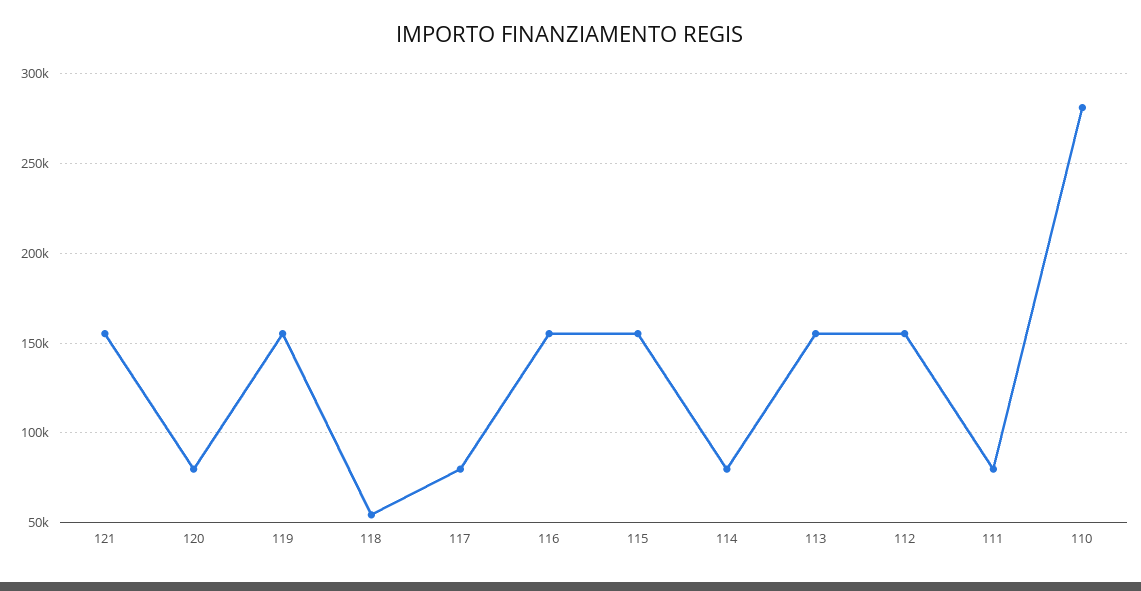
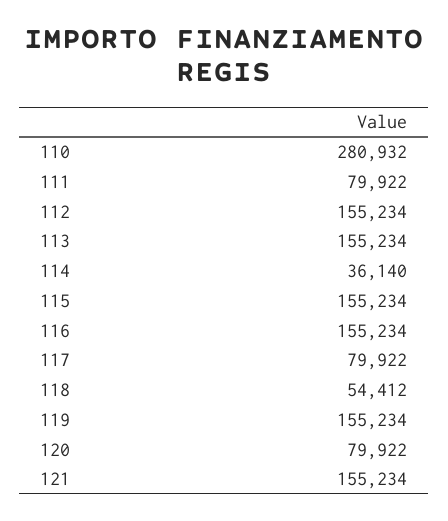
  {
    "121": 155234,
    "120": 79922,
    "119": 155234,
    "118": 54412,
    "117": 79922,
    "116": 155234,
    "115": 155234,
-   "114": 80000,
+   "114": 36140,
    "113": 155234,
    "112": 155234,
    "111": 79922,
    "110": 280932
  }

